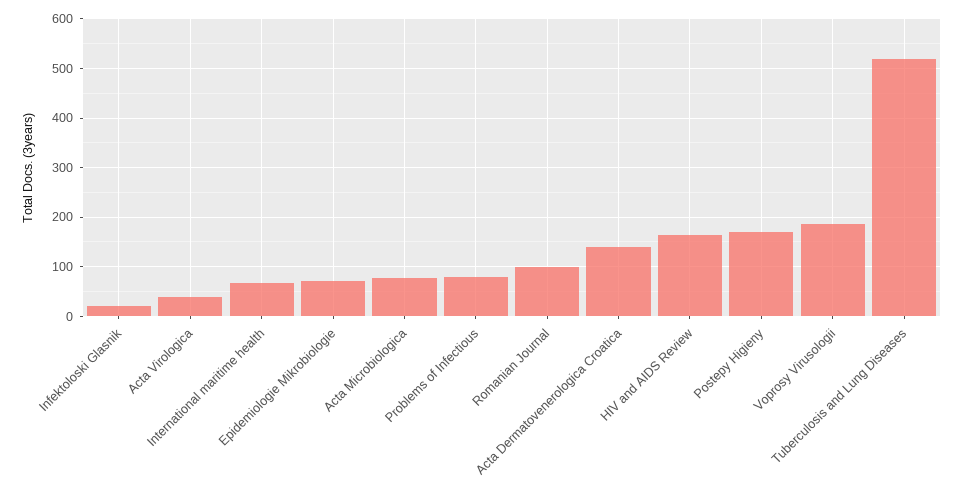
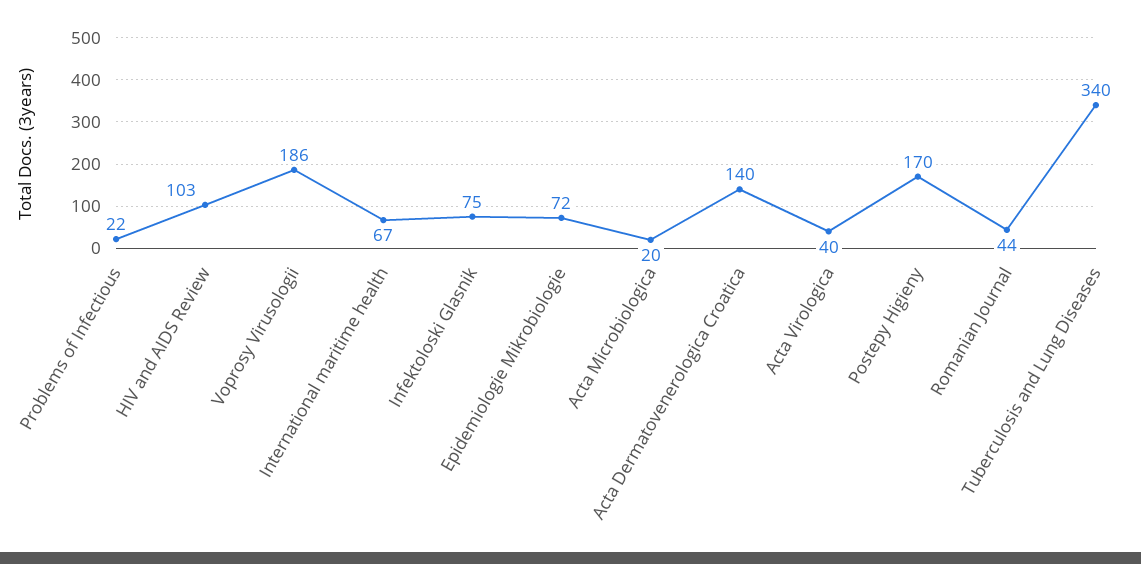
  {
-   "Infektoloski Glasnik": 20,
+   "Infektoloski Glasnik": 75,
    "Acta Virologica": 40,
    "International maritime health": 67,
    "Epidemiologie Mikrobiologie": 72,
-   "Acta Microbiologica": 80,
+   "Acta Microbiologica": 20,
-   "Problems of Infectious": 80,
+   "Problems of Infectious": 22,
-   "Romanian Journal": 100,
+   "Romanian Journal": 44,
    "Acta Dermatovenerologica Croatica": 140,
-   "HIV and AIDS Review": 160,
+   "HIV and AIDS Review": 103,
    "Postepy Higieny": 170,
    "Voprosy Virusologii": 186,
-   "Tuberculosis and Lung Diseases": 520
+   "Tuberculosis and Lung Diseases": 340
  }

